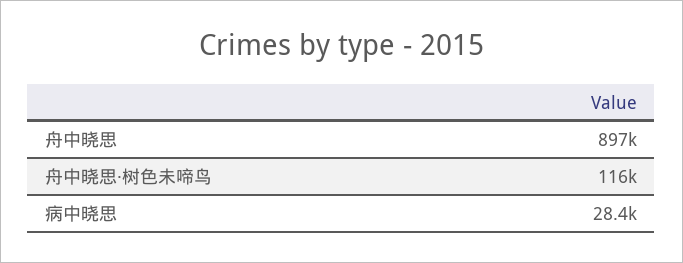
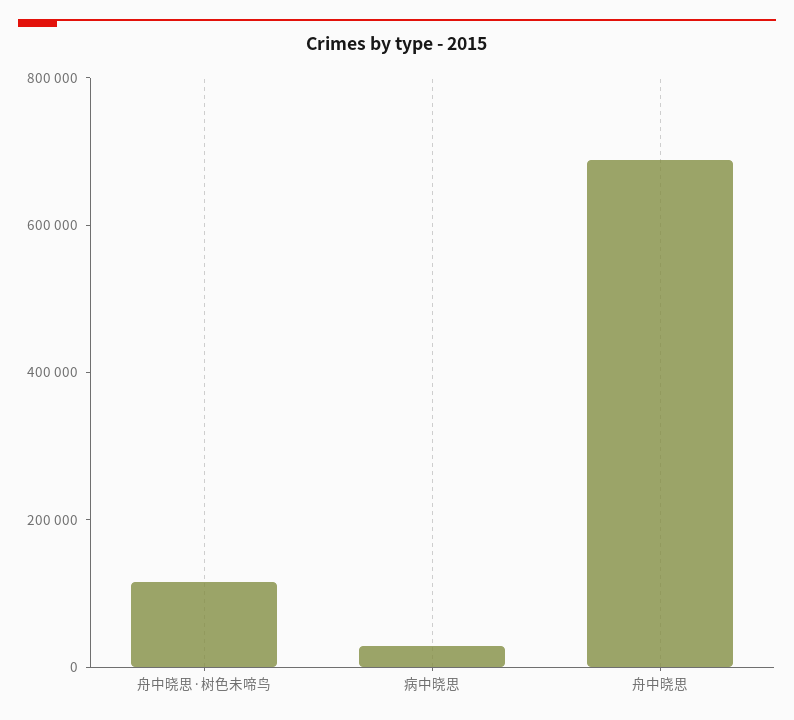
  {
-   "舟中晓思": 897000,
+   "舟中晓思": 700000,
    "舟中晓思·树色未啼鸟": 116000,
    "病中晓思": 28400
  }

